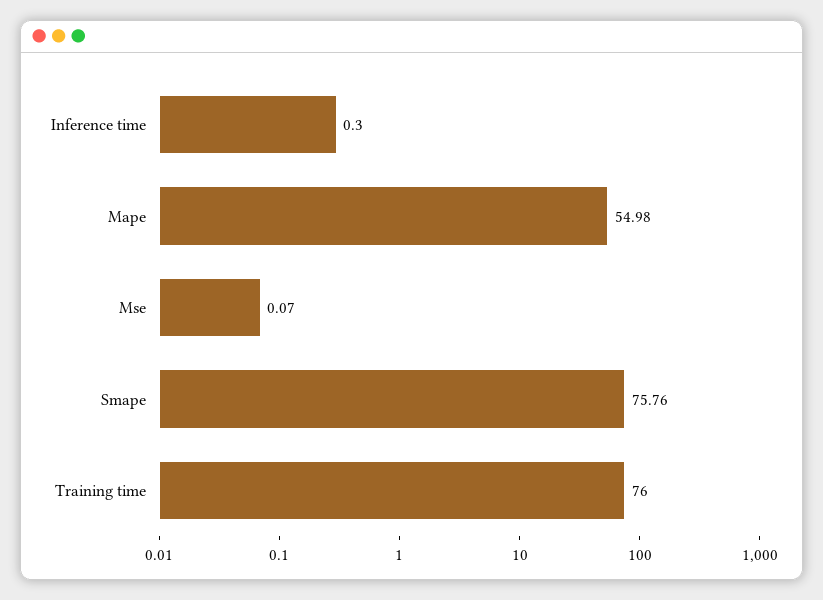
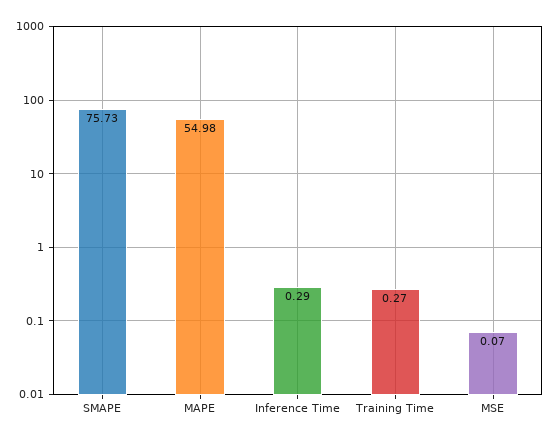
  {
-   "Inference time": 0.3,
+   "Inference time": 0.29,
    "Mape": 54.98,
    "Mse": 0.07,
-   "Smape": 75.76,
+   "Smape": 75.73,
-   "Training time": 76
+   "Training time": 0.27
  }

